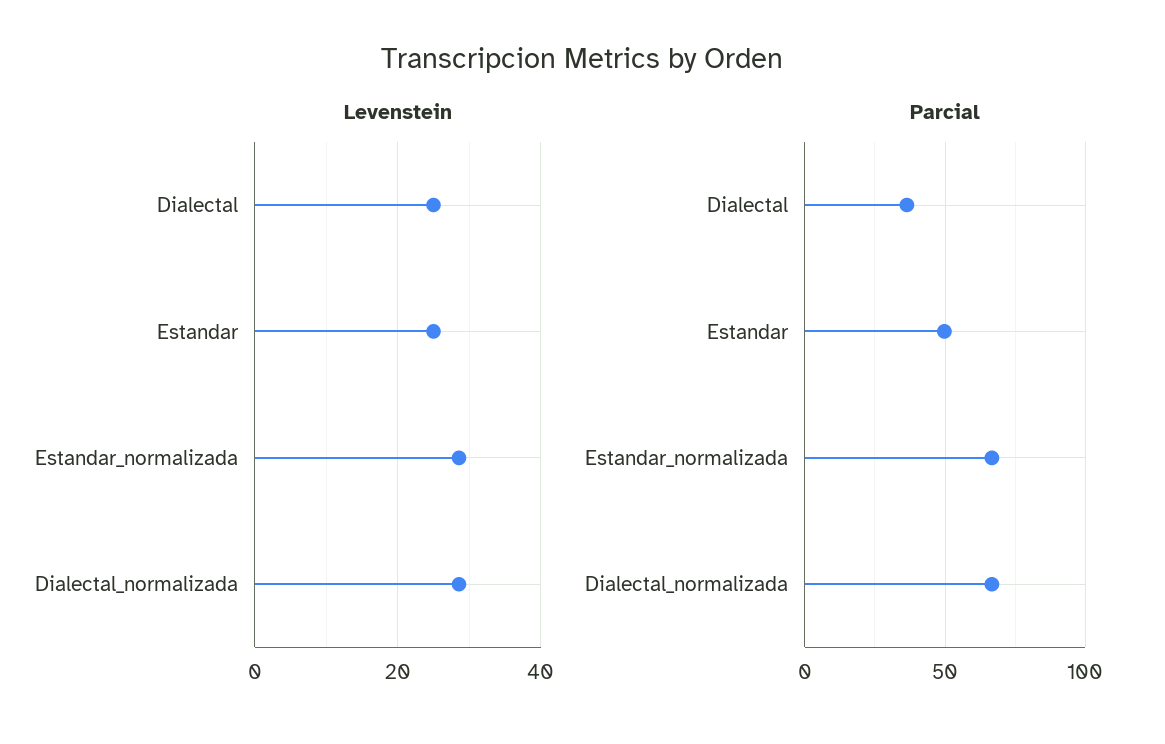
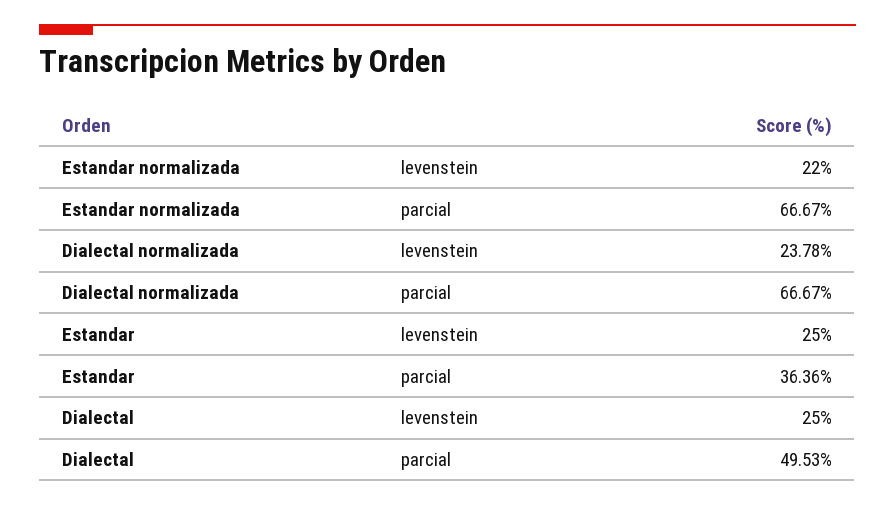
  {
    "Levenstein": {
      "Dialectal": 25,
      "Estandar": 25,
-     "Estandar_normalizada": 28,
+     "Estandar_normalizada": 22,
-     "Dialectal_normalizada": 28
+     "Dialectal_normalizada": 23.78
    },
    "Parcial": {
-     "Dialectal": 35,
+     "Dialectal": 49.53,
-     "Estandar": 50,
+     "Estandar": 36.36,
      "Estandar_normalizada": 66.67,
      "Dialectal_normalizada": 66.67
    }
  }

